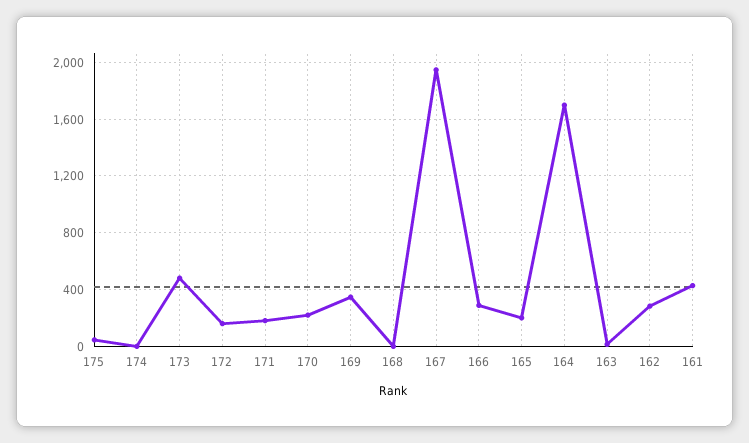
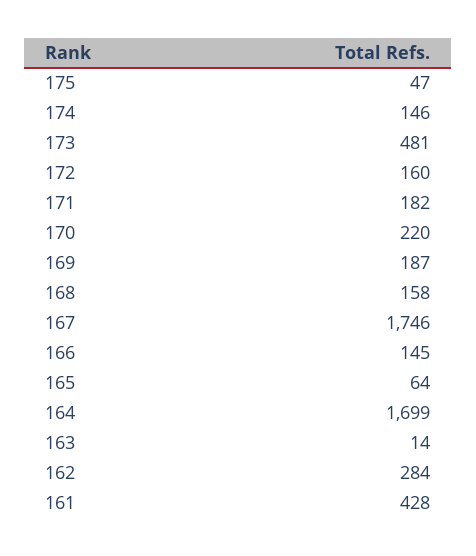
  {
    "175": 47,
-   "174": 0,
+   "174": 146,
    "173": 481,
    "172": 160,
    "171": 182,
    "170": 220,
-   "169": 350,
+   "169": 187,
-   "168": 0,
+   "168": 158,
-   "167": 1950,
+   "167": 1746,
-   "166": 300,
+   "166": 145,
-   "165": 200,
+   "165": 64,
    "164": 1699,
    "163": 14,
    "162": 284,
    "161": 428
  }

